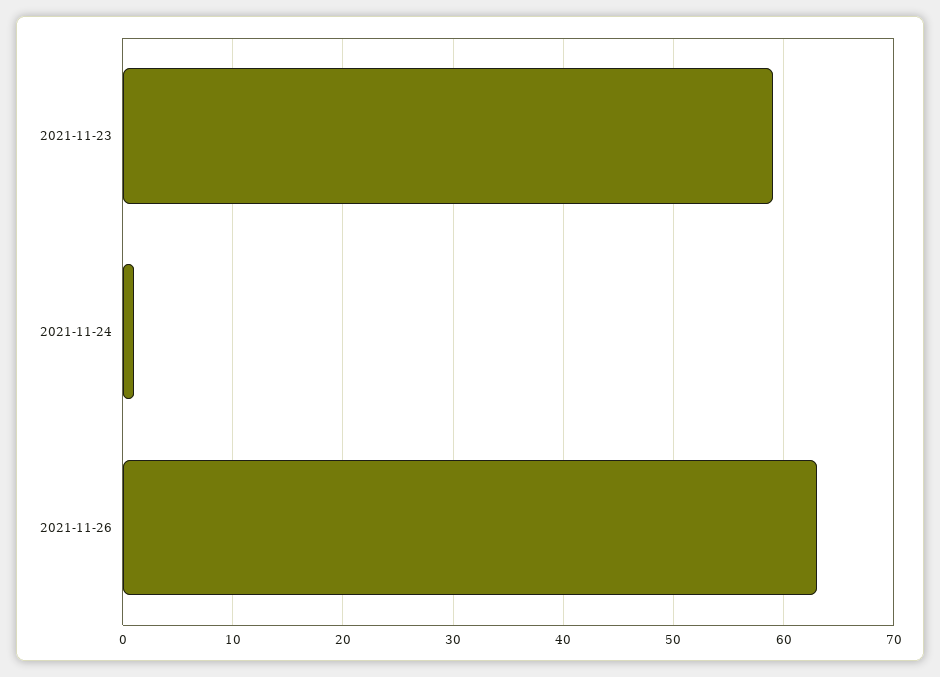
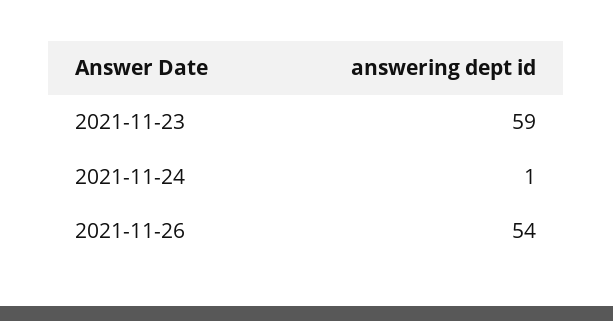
  {
    "2021-11-23": 59,
    "2021-11-24": 1,
-   "2021-11-26": 63
+   "2021-11-26": 54
  }

